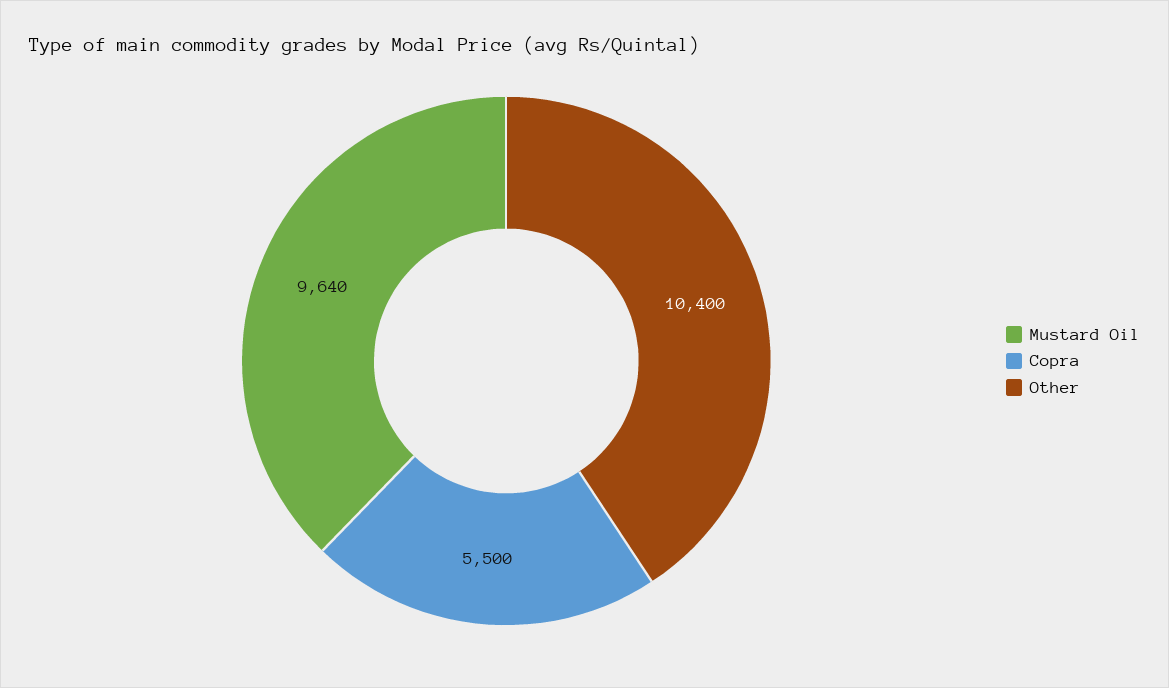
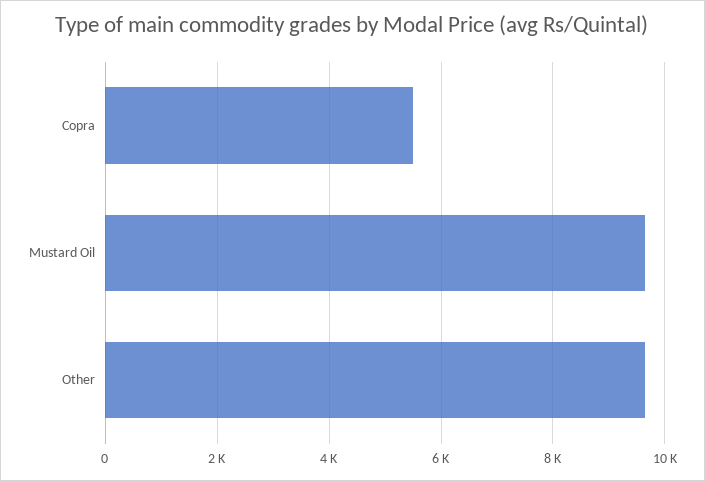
  {
    "Mustard Oil": 9640,
    "Copra": 5500,
-   "Other": 10400
+   "Other": 9600
  }

